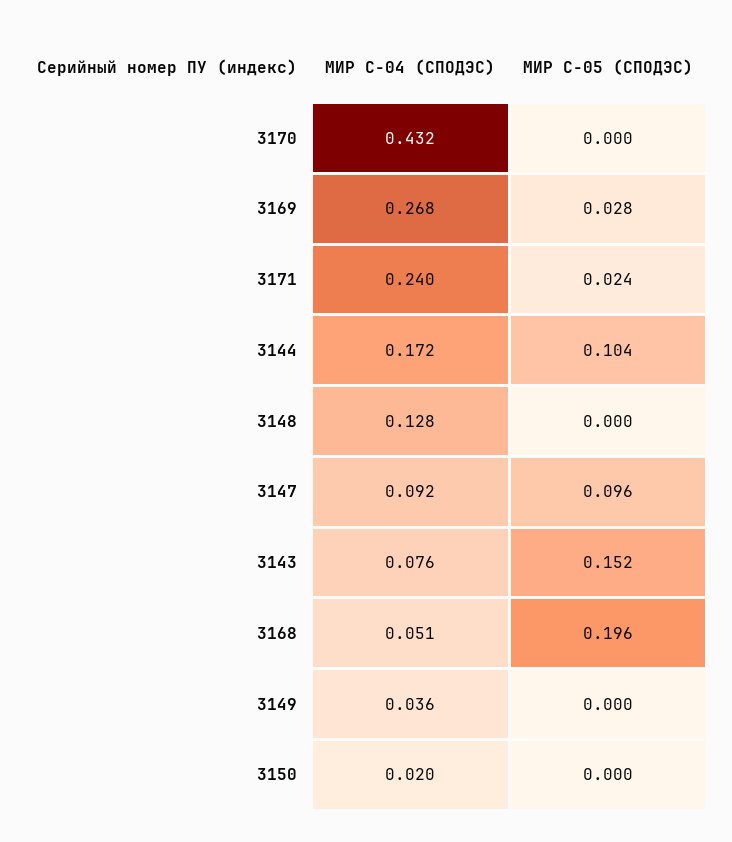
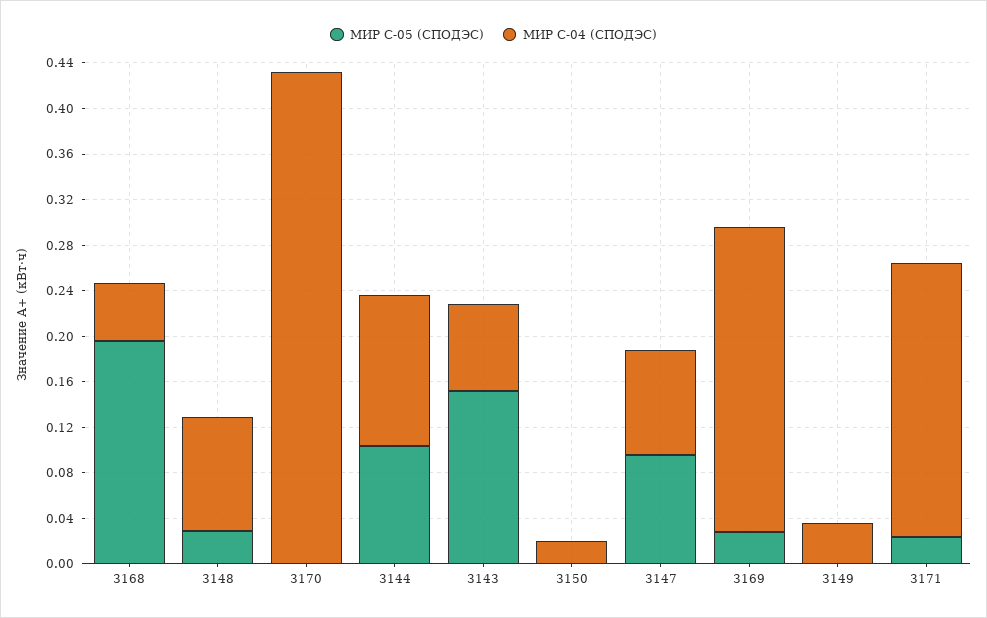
  {
    "МИР С-04 (СПОДЭС)": {
      "3170": 0.432,
      "3169": 0.268,
      "3171": 0.24,
-     "3144": 0.172,
+     "3144": 0.13,
-     "3148": 0.128,
+     "3148": 0.1,
      "3147": 0.092,
      "3143": 0.076,
      "3168": 0.051,
      "3149": 0.036,
      "3150": 0.02
    },
    "МИР С-05 (СПОДЭС)": {
      "3170": 0,
      "3169": 0.028,
      "3171": 0.024,
      "3144": 0.104,
-     "3148": 0,
+     "3148": 0.03,
      "3147": 0.096,
      "3143": 0.152,
      "3168": 0.196,
      "3149": 0,
      "3150": 0
    }
  }

